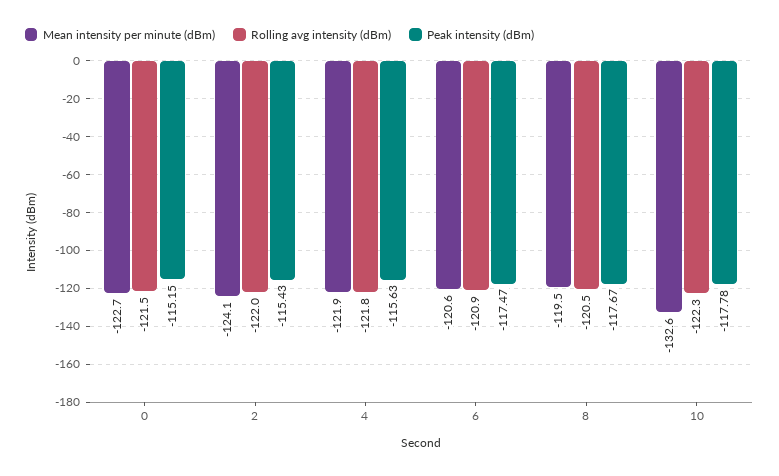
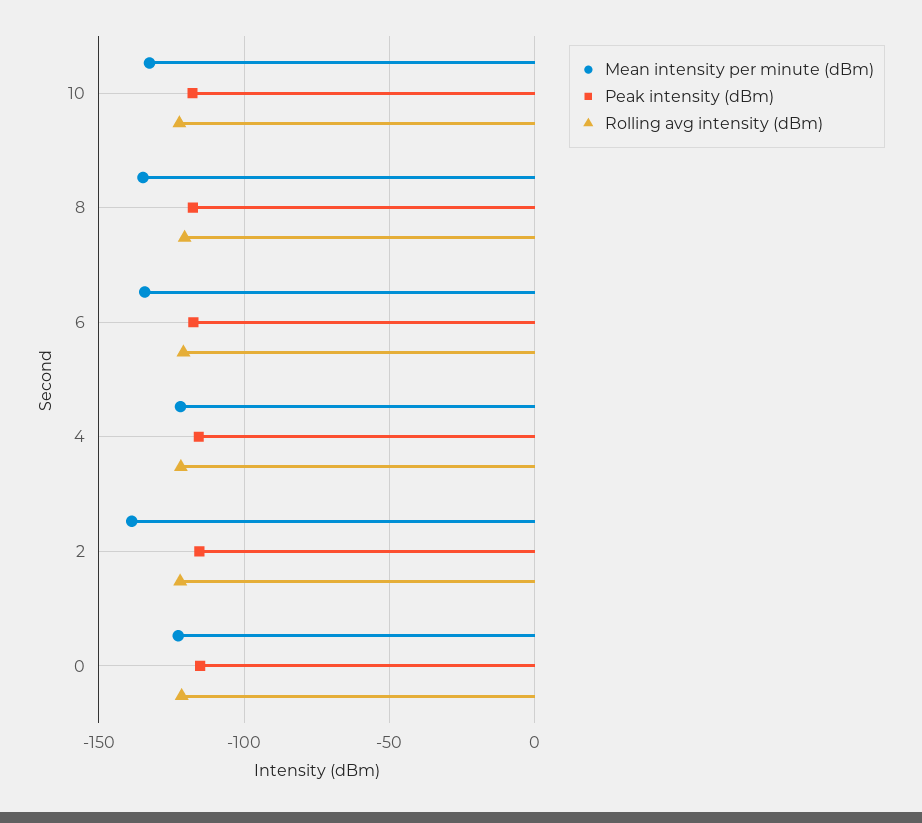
  {
    "Mean intensity per minute (dBm)": {
      "0": -122.7,
-     "2": -124.1,
+     "2": -140,
      "4": -121.9,
-     "6": -120.6,
+     "6": -135,
-     "8": -119.5,
+     "8": -135,
      "10": -132.6
    },
    "Rolling avg intensity (dBm)": {
      "0": -121.5,
      "2": -122,
      "4": -121.8,
      "6": -120.9,
      "8": -120.5,
      "10": -122.3
    },
    "Peak intensity (dBm)": {
      "0": -115.15,
      "2": -115.43,
      "4": -115.63,
      "6": -117.47,
      "8": -117.67,
      "10": -117.78
    }
  }

